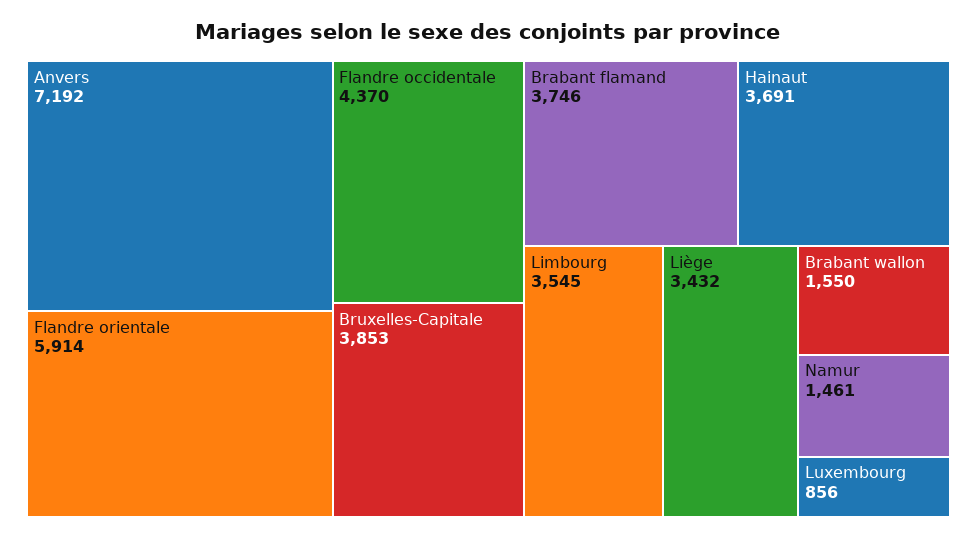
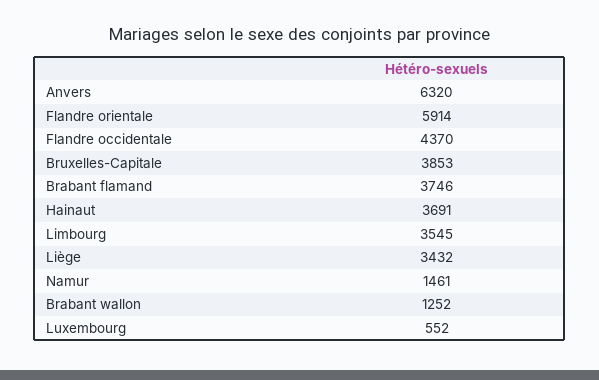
  {
-   "Anvers": 7192,
+   "Anvers": 6320,
    "Flandre orientale": 5914,
    "Flandre occidentale": 4370,
    "Bruxelles-Capitale": 3853,
    "Brabant flamand": 3746,
    "Hainaut": 3691,
    "Limbourg": 3545,
    "Liège": 3432,
-   "Brabant wallon": 1550,
+   "Brabant wallon": 1252,
    "Namur": 1461,
-   "Luxembourg": 856
+   "Luxembourg": 552
  }

